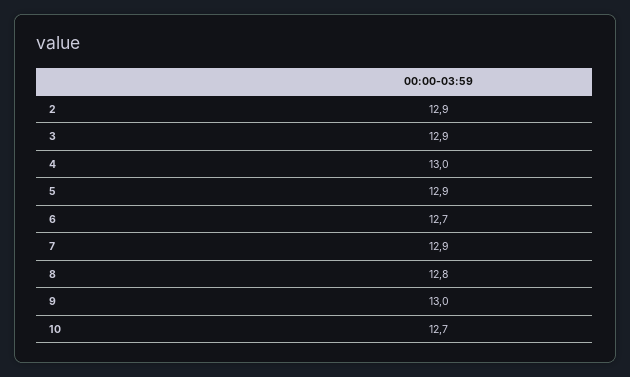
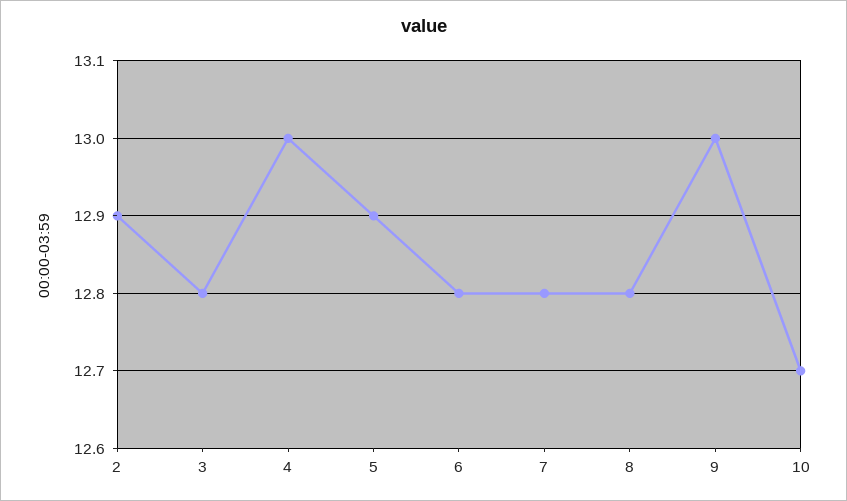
  {
    "2": 12.9,
-   "3": 12.9,
+   "3": 12.8,
    "4": 13,
    "5": 12.9,
-   "6": 12.7,
+   "6": 12.8,
-   "7": 12.9,
+   "7": 12.8,
    "8": 12.8,
    "9": 13,
    "10": 12.7
  }

